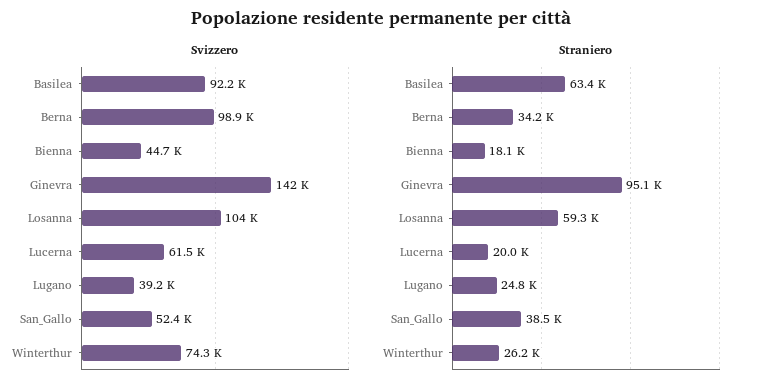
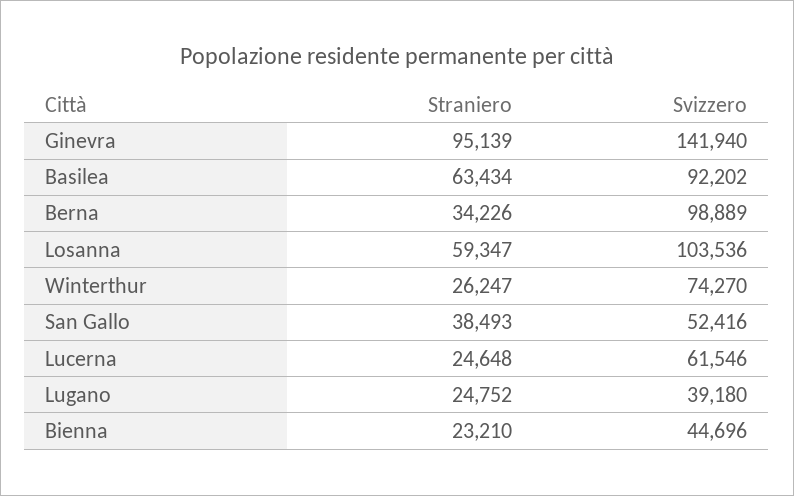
  {
    "Svizzero": {
      "Basilea": 92202,
      "Berna": 98889,
      "Bienna": 44696,
      "Ginevra": 141940,
      "Losanna": 103536,
      "Lucerna": 61546,
      "Lugano": 39180,
      "San_Gallo": 52416,
      "Winterthur": 74270
    },
    "Straniero": {
      "Basilea": 63434,
      "Berna": 34226,
-     "Bienna": 18100,
+     "Bienna": 23210,
      "Ginevra": 95139,
      "Losanna": 59347,
-     "Lucerna": 20000,
+     "Lucerna": 24648,
      "Lugano": 24752,
      "San_Gallo": 38493,
      "Winterthur": 26247
    }
  }

